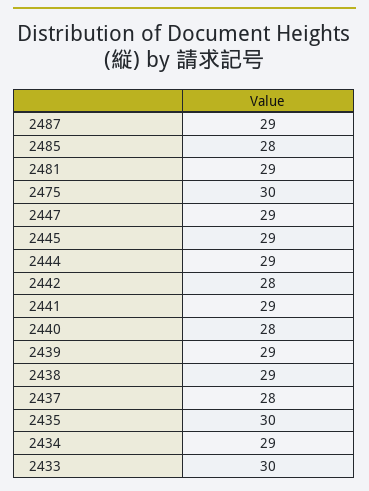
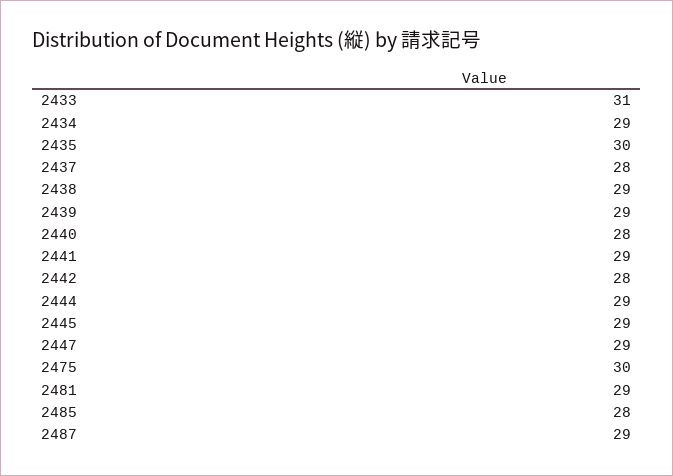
  {
    "2487": 29,
    "2485": 28,
    "2481": 29,
    "2475": 30,
    "2447": 29,
    "2445": 29,
    "2444": 29,
    "2442": 28,
    "2441": 29,
    "2440": 28,
    "2439": 29,
    "2438": 29,
    "2437": 28,
    "2435": 30,
    "2434": 29,
-   "2433": 30
+   "2433": 31
  }

